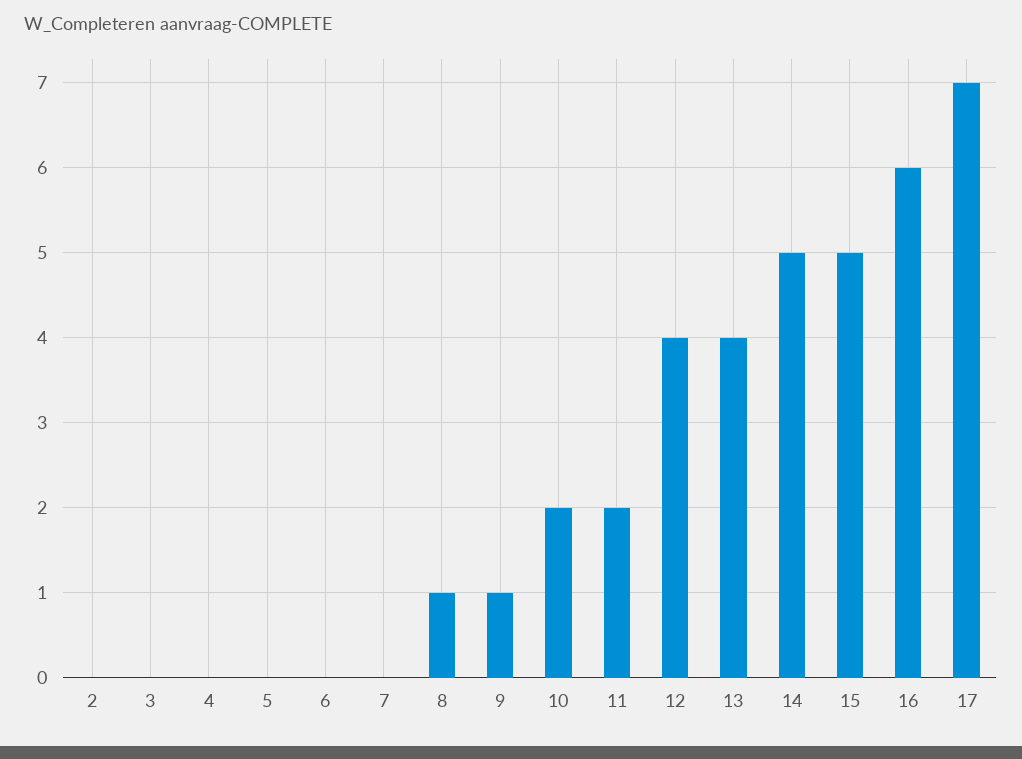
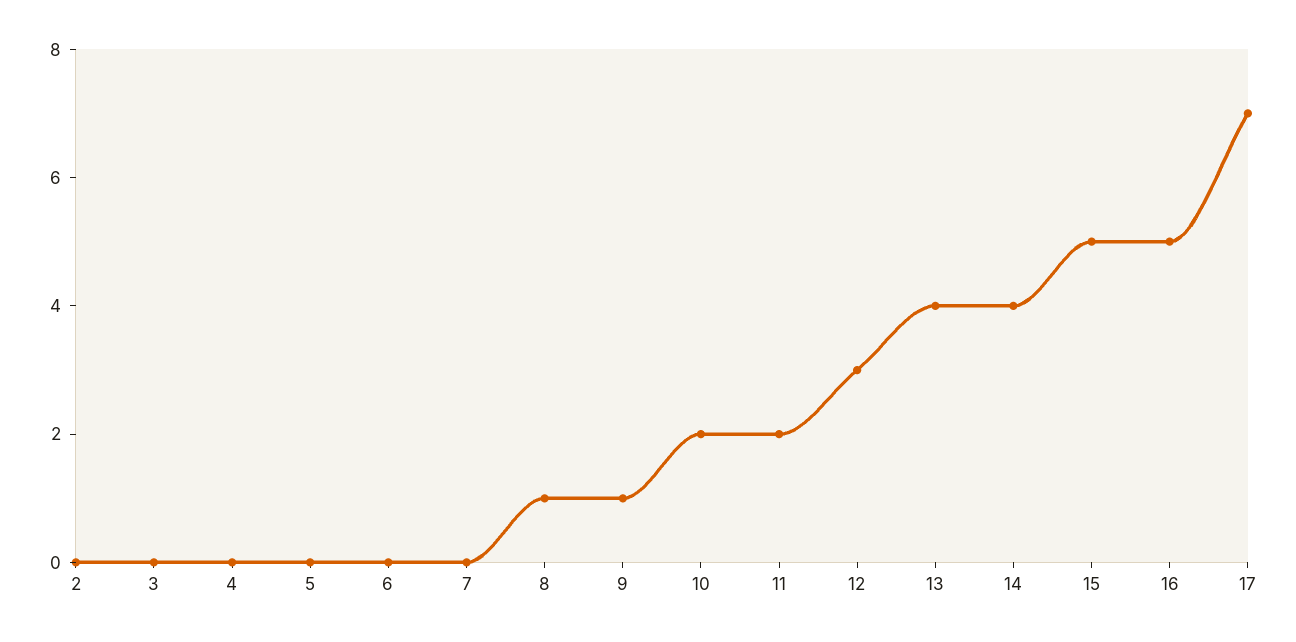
  {
    "2": 0,
    "3": 0,
    "4": 0,
    "5": 0,
    "6": 0,
    "7": 0,
    "8": 1,
    "9": 1,
    "10": 2,
    "11": 2,
-   "12": 4,
+   "12": 3,
    "13": 4,
-   "14": 5,
+   "14": 4,
    "15": 5,
-   "16": 6,
+   "16": 5,
    "17": 7
  }

